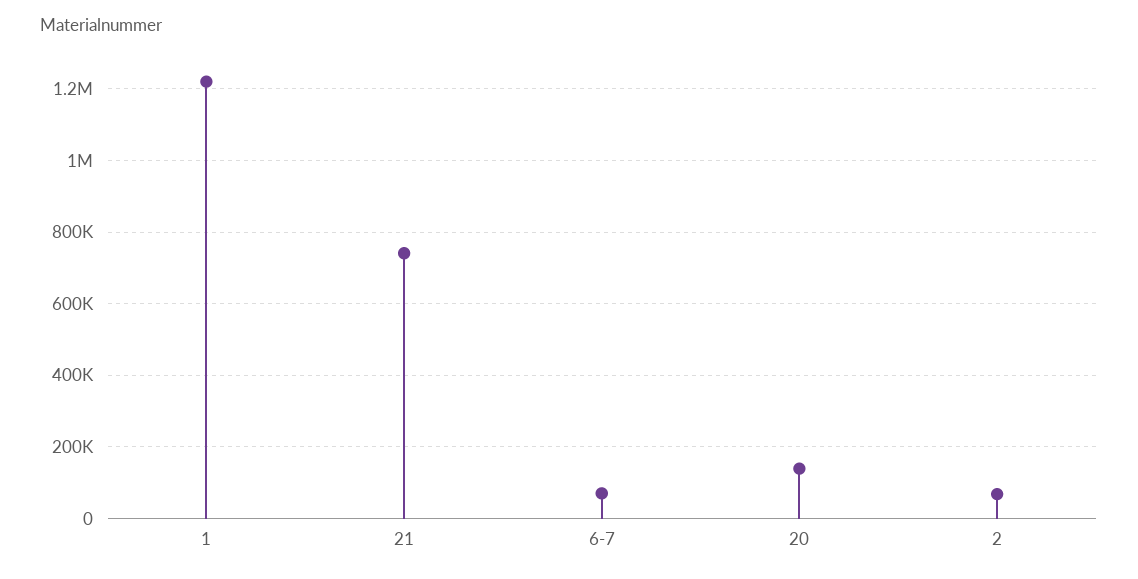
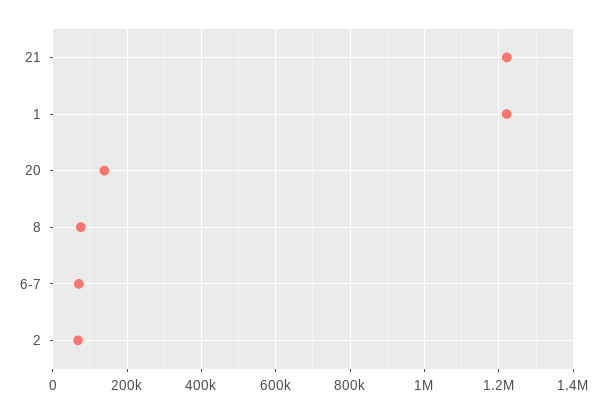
  {
    "1": 1220000,
-   "21": 740000,
+   "21": 1220000,
    "6-7": 80000,
    "20": 140000,
-   "2": 60000
+   "2": 60000,
+   "8": 80000
  }

